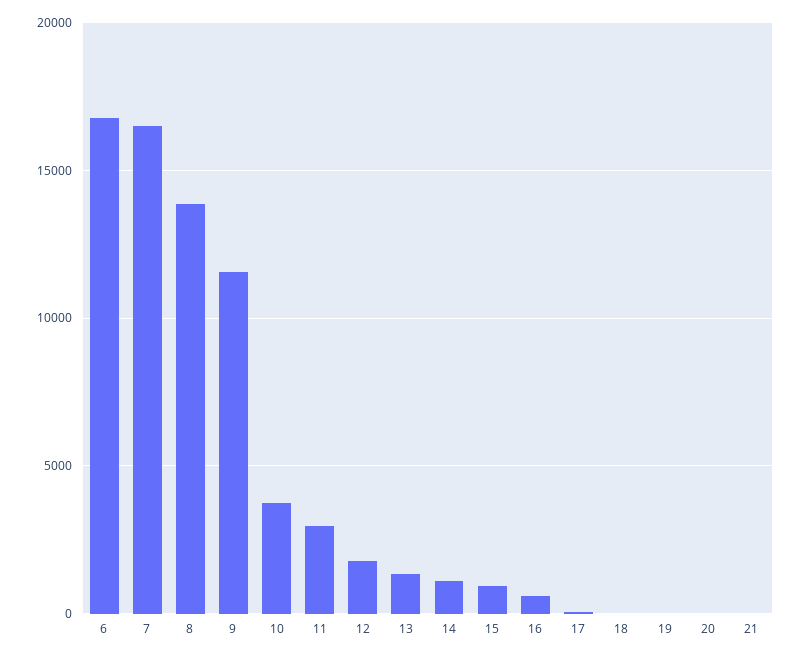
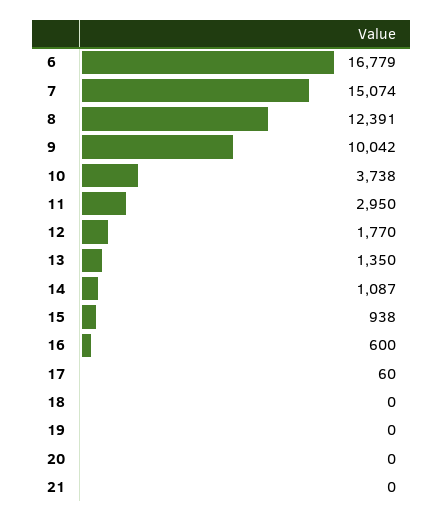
  {
    "6": 16779,
-   "7": 16500,
+   "7": 15074,
-   "8": 14000,
+   "8": 12391,
-   "9": 11500,
+   "9": 10042,
    "10": 3738,
    "11": 2950,
    "12": 1770,
    "13": 1350,
    "14": 1087,
    "15": 938,
    "16": 600,
    "17": 60,
    "18": 0,
    "19": 0,
    "20": 0,
    "21": 0
  }

